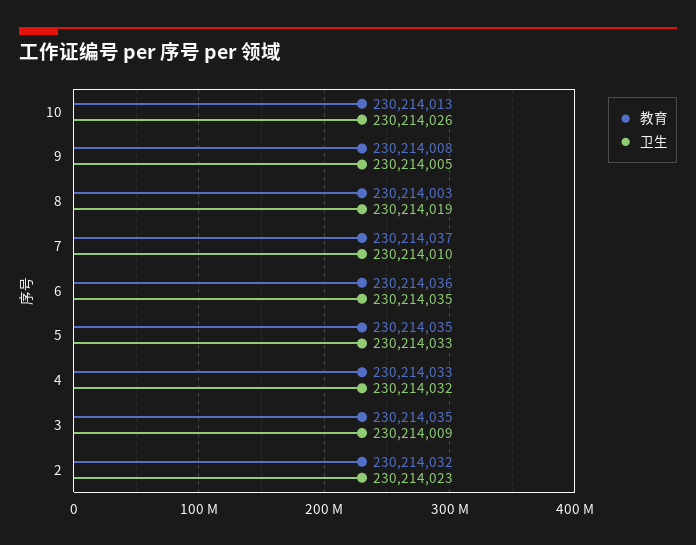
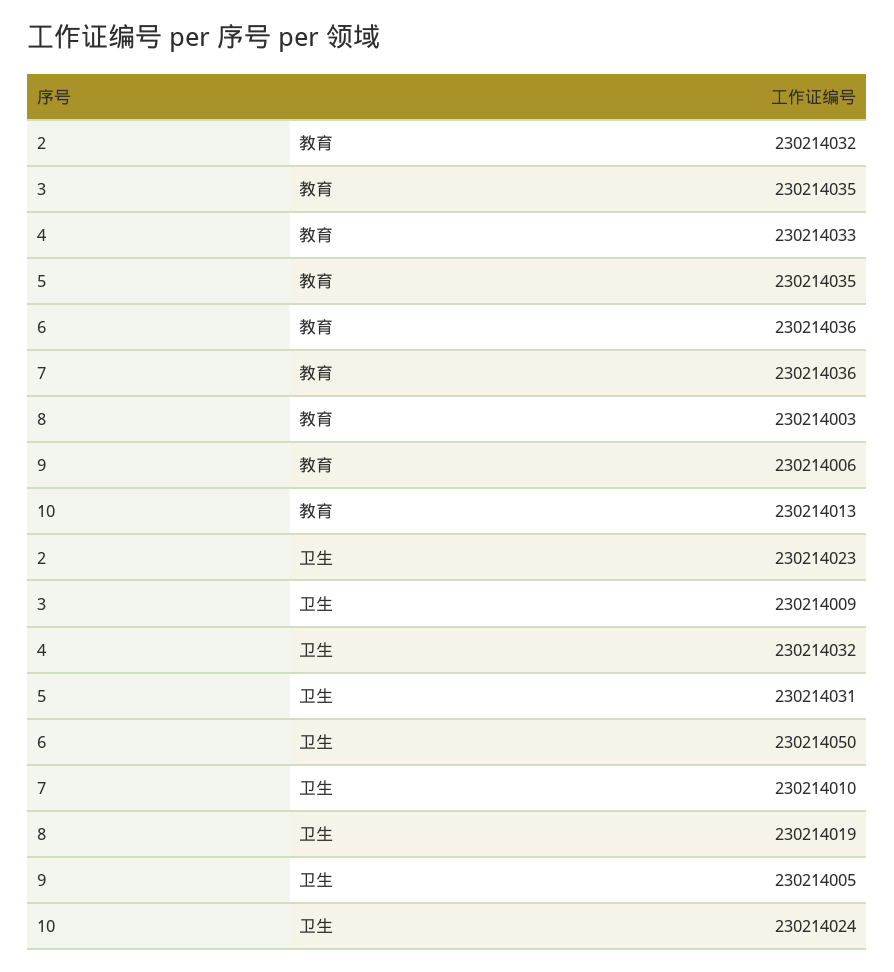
  {
    "教育": {
      "10": 230214013,
-     "9": 230214008,
+     "9": 230214006,
      "8": 230214003,
-     "7": 230214037,
+     "7": 230214036,
      "6": 230214036,
      "5": 230214035,
      "4": 230214033,
      "3": 230214035,
      "2": 230214032
    },
    "卫生": {
-     "10": 230214026,
+     "10": 230214024,
      "9": 230214005,
      "8": 230214019,
      "7": 230214010,
-     "6": 230214035,
+     "6": 230214050,
-     "5": 230214033,
+     "5": 230214031,
      "4": 230214032,
      "3": 230214009,
      "2": 230214023
    }
  }

